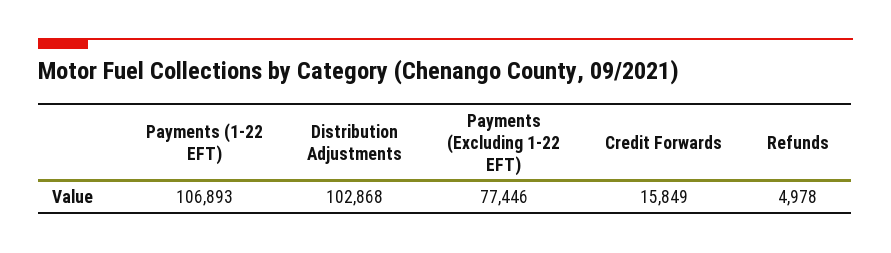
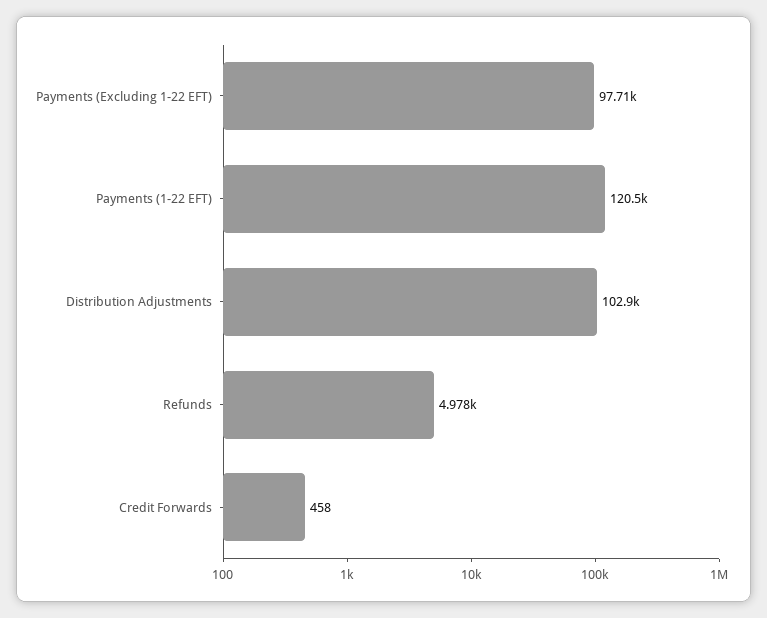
  {
-   "Payments (1-22 EFT)": 106893,
+   "Payments (1-22 EFT)": 120500,
    "Distribution Adjustments": 102868,
-   "Payments (Excluding 1-22 EFT)": 77446,
+   "Payments (Excluding 1-22 EFT)": 97710,
-   "Credit Forwards": 15849,
+   "Credit Forwards": 458,
    "Refunds": 4978
  }

